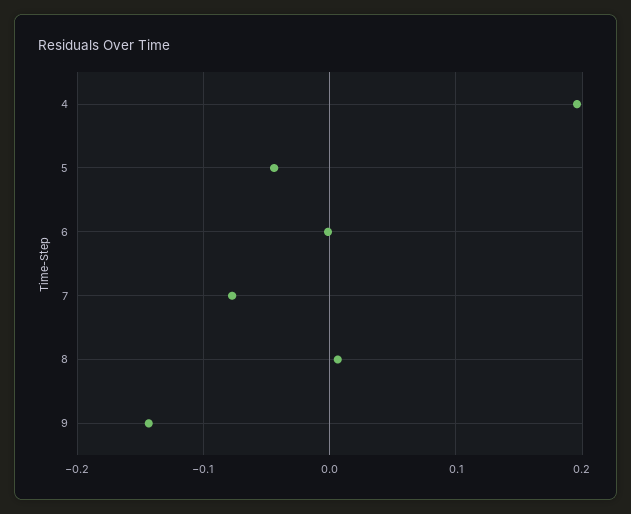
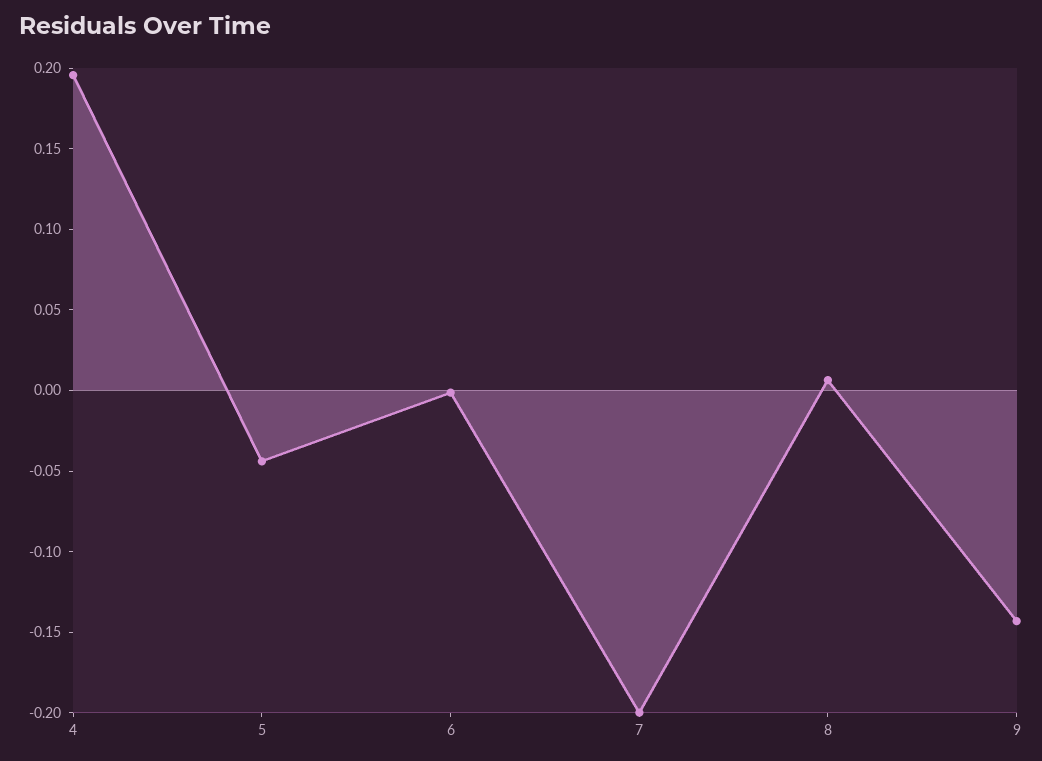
  {
    "4": 0.2,
    "5": -0.04,
    "6": 0,
-   "7": -0.08,
+   "7": -0.2,
    "8": 0.01,
    "9": -0.14
  }

